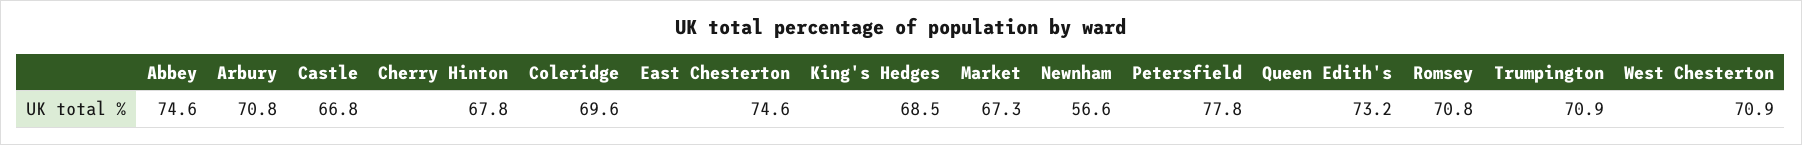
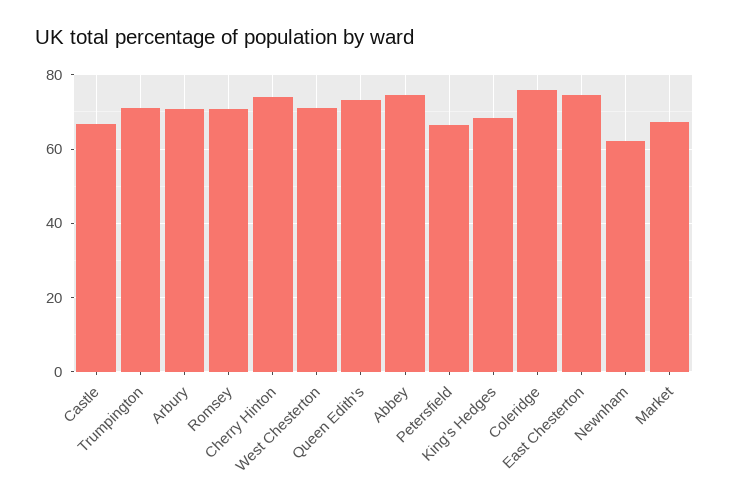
  {
    "Abbey": 74.6,
    "Arbury": 70.8,
    "Castle": 66.8,
-   "Cherry Hinton": 67.8,
+   "Cherry Hinton": 74,
-   "Coleridge": 69.6,
+   "Coleridge": 76,
    "East Chesterton": 74.6,
    "King's Hedges": 68.5,
    "Market": 67.3,
-   "Newnham": 56.6,
+   "Newnham": 62,
-   "Petersfield": 77.8,
+   "Petersfield": 66,
    "Queen Edith's": 73.2,
    "Romsey": 70.8,
    "Trumpington": 70.9,
    "West Chesterton": 70.9
  }

